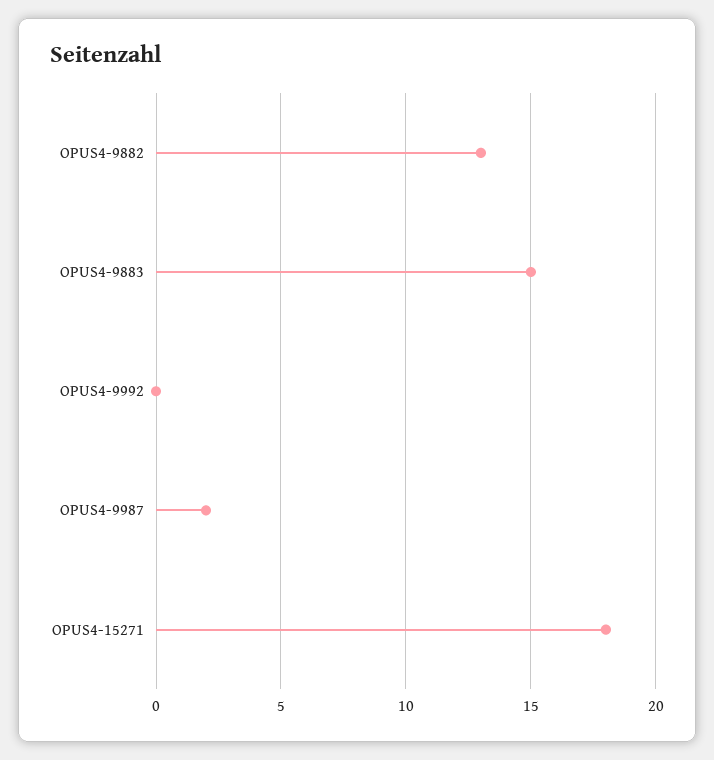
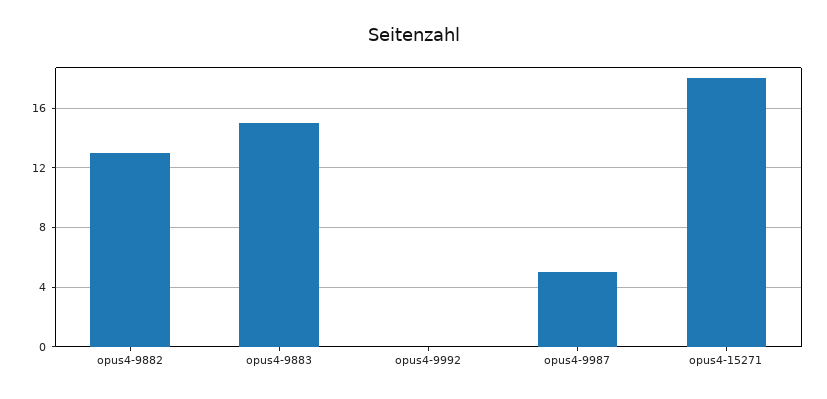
  {
    "OPUS4-9882": 13,
    "OPUS4-9883": 15,
    "OPUS4-9992": 0,
-   "OPUS4-9987": 2,
+   "OPUS4-9987": 5,
    "OPUS4-15271": 18
  }

